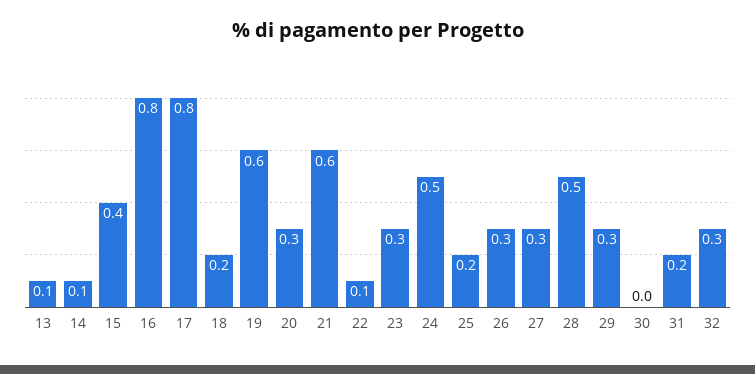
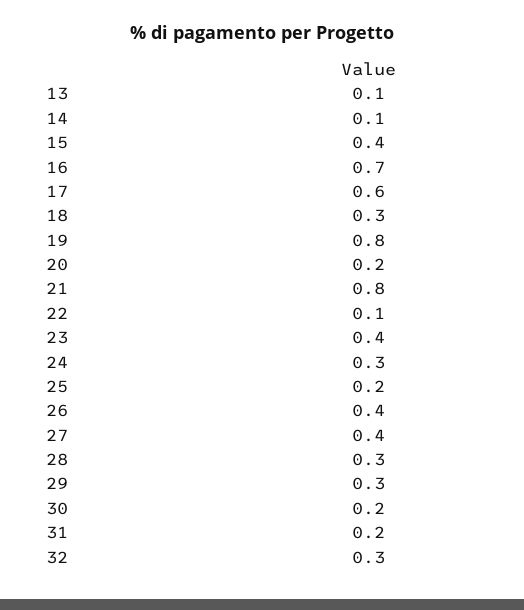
  {
    "13": 0.1,
    "14": 0.1,
    "15": 0.4,
-   "16": 0.8,
+   "16": 0.7,
-   "17": 0.8,
+   "17": 0.6,
-   "18": 0.2,
+   "18": 0.3,
-   "19": 0.6,
+   "19": 0.8,
-   "20": 0.3,
+   "20": 0.2,
-   "21": 0.6,
+   "21": 0.8,
    "22": 0.1,
-   "23": 0.3,
+   "23": 0.4,
-   "24": 0.5,
+   "24": 0.3,
    "25": 0.2,
-   "26": 0.3,
+   "26": 0.4,
-   "27": 0.3,
+   "27": 0.4,
-   "28": 0.5,
+   "28": 0.3,
    "29": 0.3,
-   "30": 0,
+   "30": 0.2,
    "31": 0.2,
    "32": 0.3
  }

